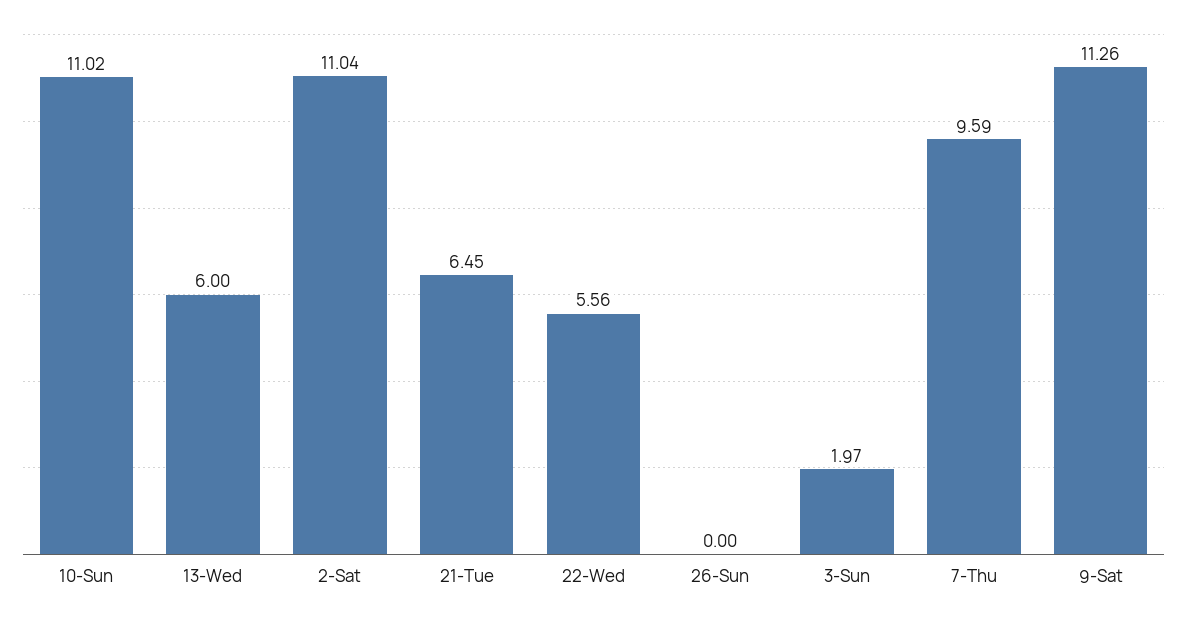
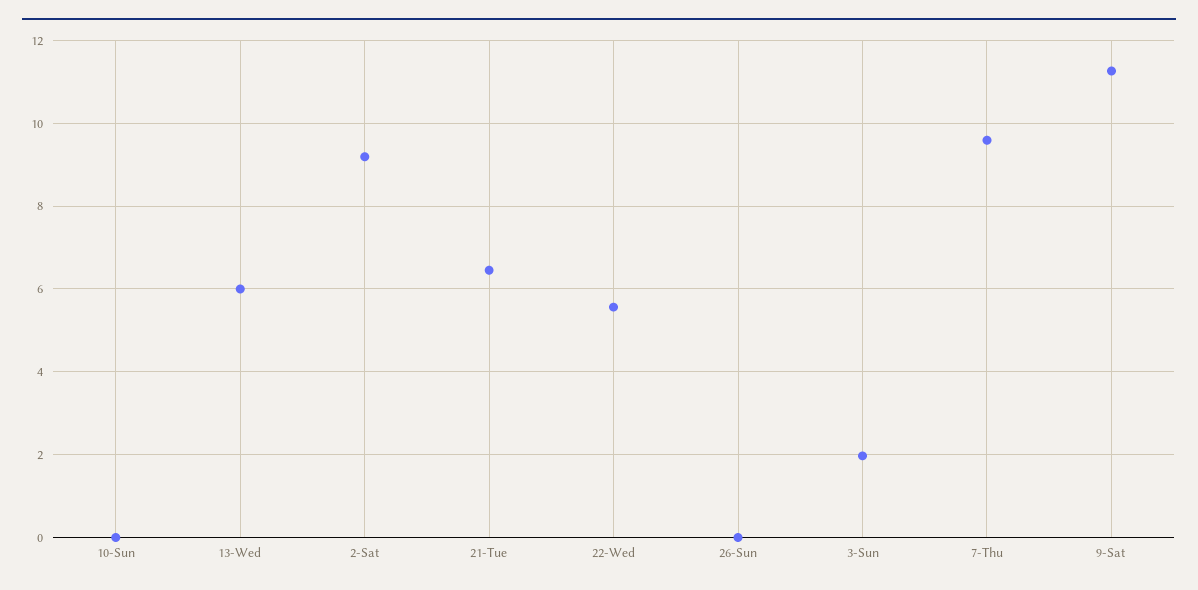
  {
-   "10-Sun": 11.02,
+   "10-Sun": 0,
    "13-Wed": 6,
-   "2-Sat": 11.04,
+   "2-Sat": 9.2,
    "21-Tue": 6.45,
    "22-Wed": 5.56,
    "26-Sun": 0,
    "3-Sun": 1.97,
    "7-Thu": 9.59,
    "9-Sat": 11.26
  }

